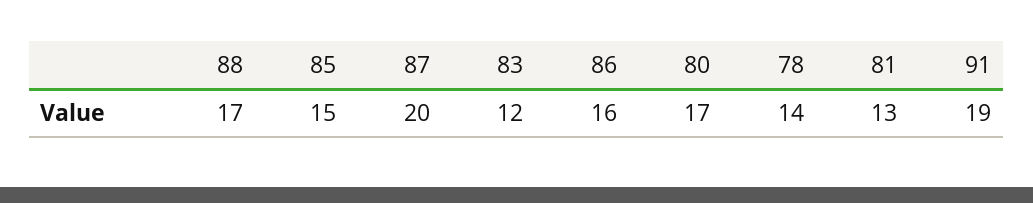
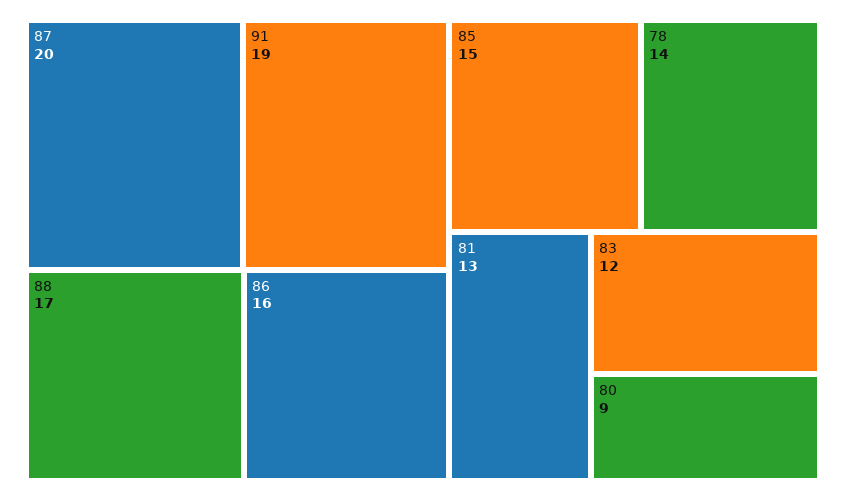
  {
    "88": 17,
    "85": 15,
    "87": 20,
    "83": 12,
    "86": 16,
-   "80": 17,
+   "80": 9,
    "78": 14,
    "81": 13,
    "91": 19
  }

